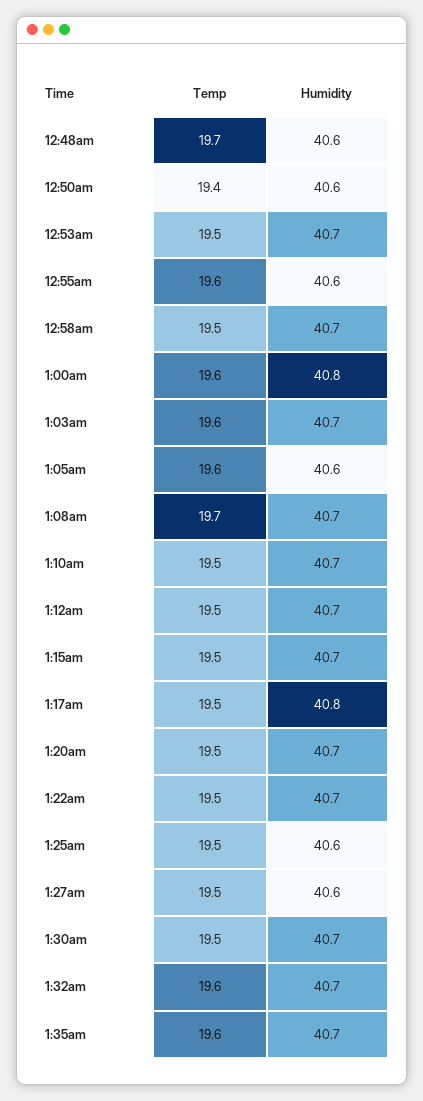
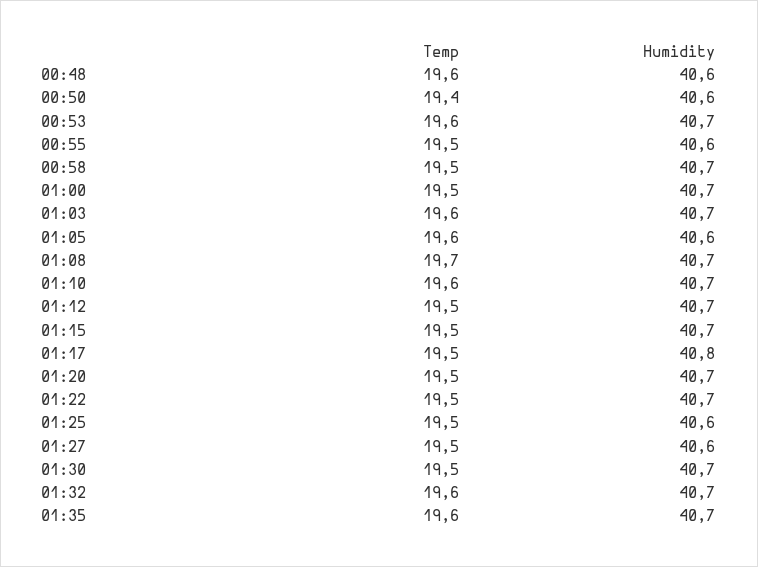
  {
    "Temp": {
-     "12:48am": 19.7,
+     "12:48am": 19.6,
      "12:50am": 19.4,
-     "12:53am": 19.5,
+     "12:53am": 19.6,
-     "12:55am": 19.6,
+     "12:55am": 19.5,
      "12:58am": 19.5,
-     "1:00am": 19.6,
+     "1:00am": 19.5,
      "1:03am": 19.6,
      "1:05am": 19.6,
      "1:08am": 19.7,
-     "1:10am": 19.5,
+     "1:10am": 19.6,
      "1:12am": 19.5,
      "1:15am": 19.5,
      "1:17am": 19.5,
      "1:20am": 19.5,
      "1:22am": 19.5,
      "1:25am": 19.5,
      "1:27am": 19.5,
      "1:30am": 19.5,
      "1:32am": 19.6,
      "1:35am": 19.6
    },
    "Humidity": {
      "12:48am": 40.6,
      "12:50am": 40.6,
      "12:53am": 40.7,
      "12:55am": 40.6,
      "12:58am": 40.7,
-     "1:00am": 40.8,
+     "1:00am": 40.7,
      "1:03am": 40.7,
      "1:05am": 40.6,
      "1:08am": 40.7,
      "1:10am": 40.7,
      "1:12am": 40.7,
      "1:15am": 40.7,
      "1:17am": 40.8,
      "1:20am": 40.7,
      "1:22am": 40.7,
      "1:25am": 40.6,
      "1:27am": 40.6,
      "1:30am": 40.7,
      "1:32am": 40.7,
      "1:35am": 40.7
    }
  }

